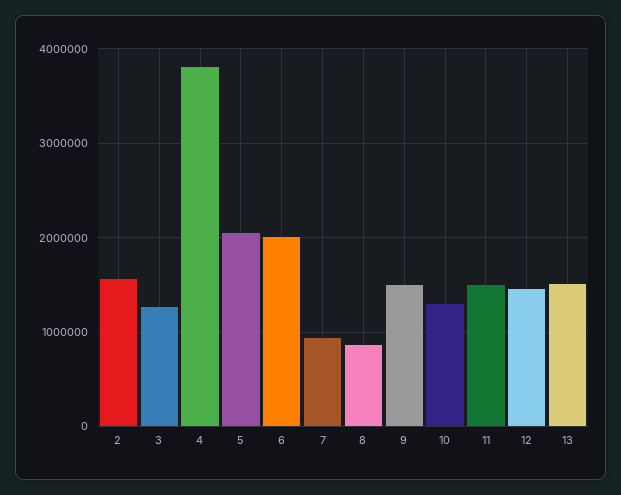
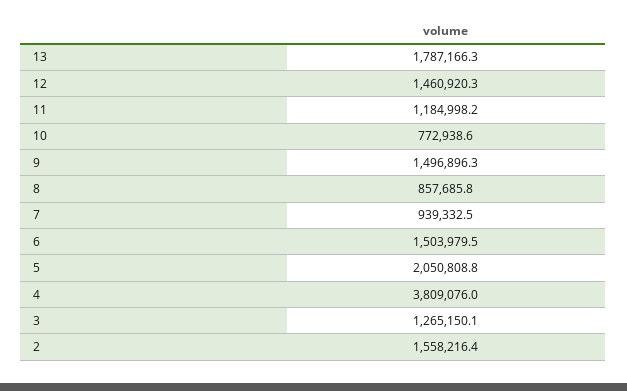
  {
    "2": 1558216.4,
    "3": 1265150.1,
    "4": 3809076,
    "5": 2050808.8,
-   "6": 2000000,
+   "6": 1503979.5,
    "7": 939332.5,
    "8": 857685.8,
    "9": 1496896.3,
-   "10": 1300000,
+   "10": 772938.6,
-   "11": 1500000,
+   "11": 1184998.2,
    "12": 1460920.3,
-   "13": 1500000
+   "13": 1787166.3
  }

